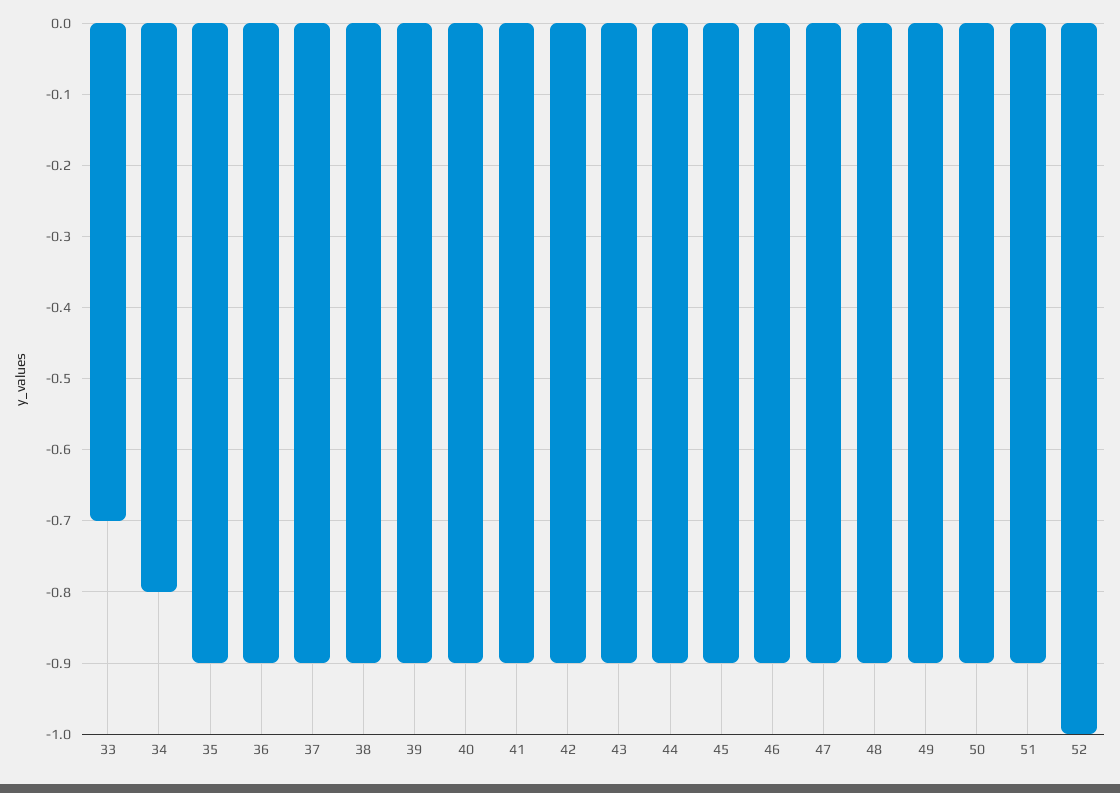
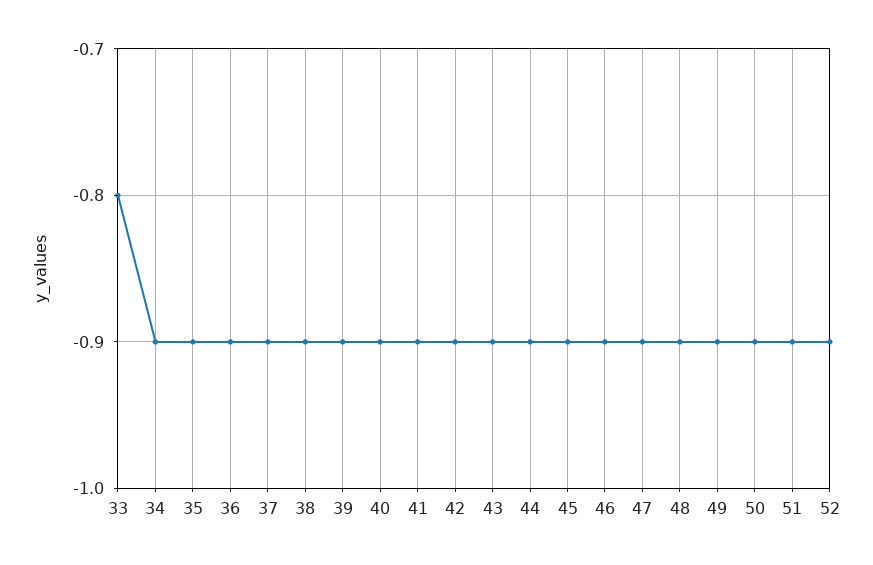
  {
-   "33": -0.7,
+   "33": -0.8,
-   "34": -0.8,
+   "34": -0.9,
    "35": -0.9,
    "36": -0.9,
    "37": -0.9,
    "38": -0.9,
    "39": -0.9,
    "40": -0.9,
    "41": -0.9,
    "42": -0.9,
    "43": -0.9,
    "44": -0.9,
    "45": -0.9,
    "46": -0.9,
    "47": -0.9,
    "48": -0.9,
    "49": -0.9,
    "50": -0.9,
    "51": -0.9,
-   "52": -1
+   "52": -0.9
  }

